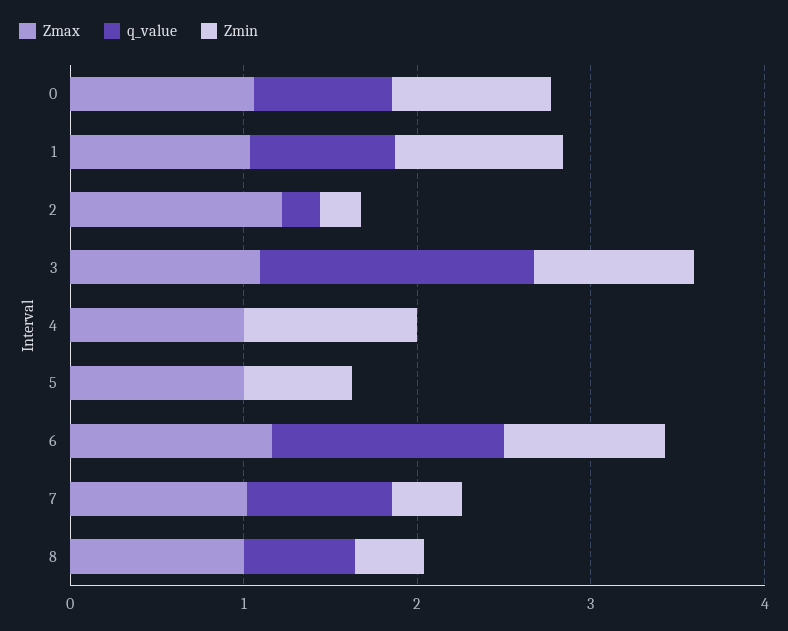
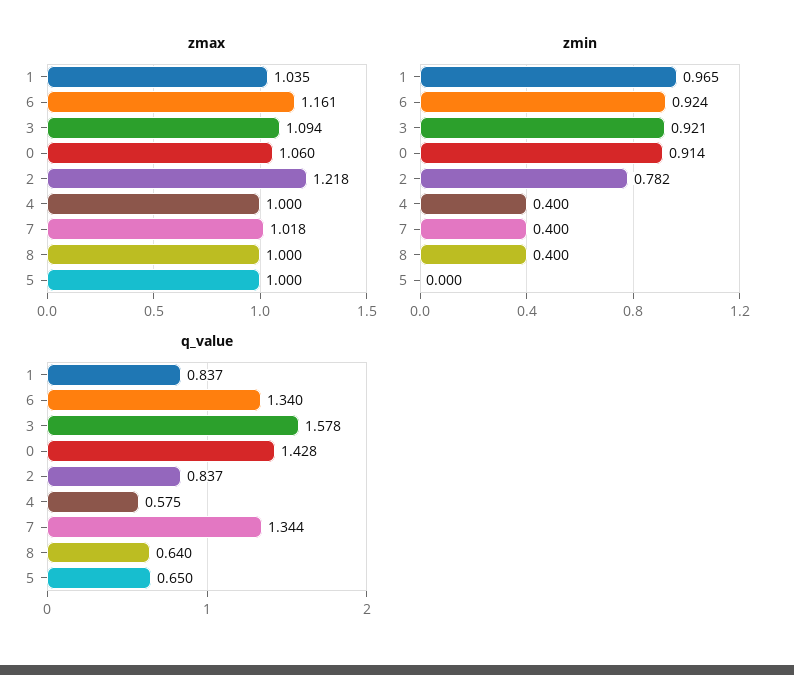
  {
    "Zmax": {
      "0": 1.06,
      "1": 1.035,
      "2": 1.218,
      "3": 1.094,
      "4": 1,
      "5": 1,
      "6": 1.161,
      "7": 1.018,
      "8": 1
    },
    "q_value": {
-     "0": 0.8,
+     "0": 1.428,
      "1": 0.837,
-     "2": 0.2,
+     "2": 0.837,
      "3": 1.578,
-     "4": 0,
+     "4": 0.575,
-     "5": 0,
+     "5": 0.65,
      "6": 1.34,
-     "7": 0.8,
+     "7": 1.344,
      "8": 0.64
    },
    "Zmin": {
      "0": 0.914,
      "1": 0.965,
-     "2": 0.2,
+     "2": 0.782,
      "3": 0.921,
-     "4": 1,
+     "4": 0.4,
-     "5": 0.6,
+     "5": 0,
      "6": 0.924,
      "7": 0.4,
      "8": 0.4
    }
  }

